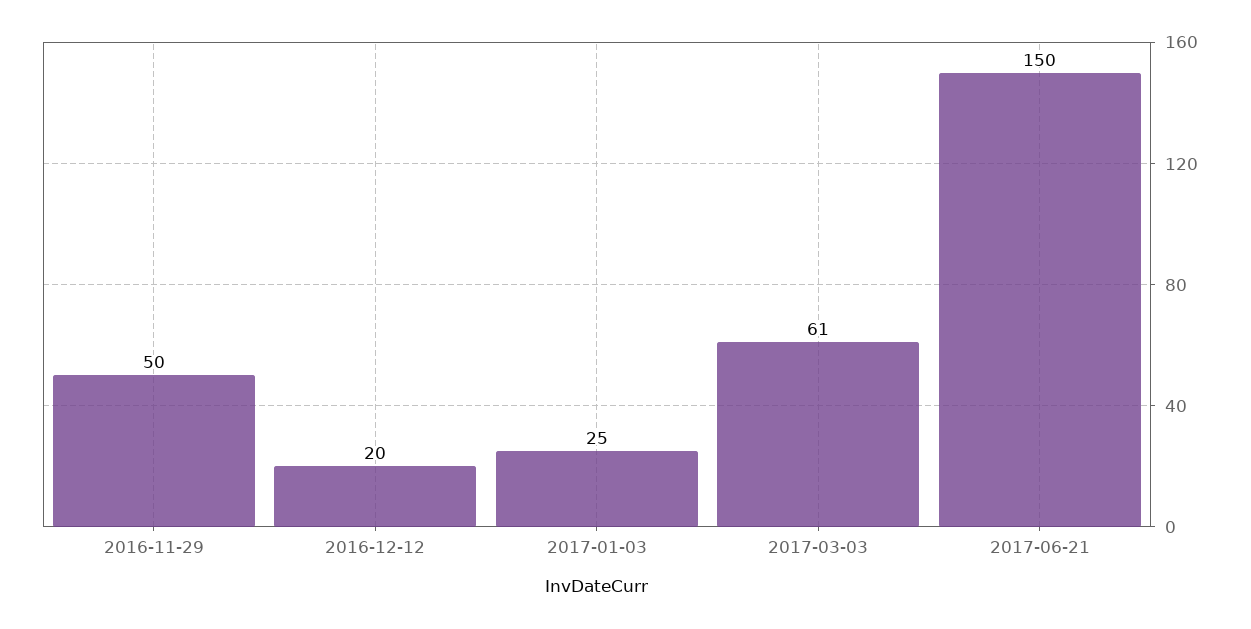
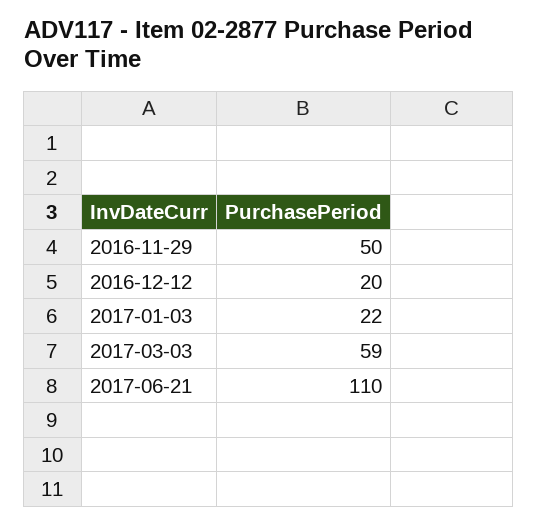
  {
    "2016-11-29": 50,
    "2016-12-12": 20,
-   "2017-01-03": 25,
+   "2017-01-03": 22,
-   "2017-03-03": 61,
+   "2017-03-03": 59,
-   "2017-06-21": 150
+   "2017-06-21": 110
  }

